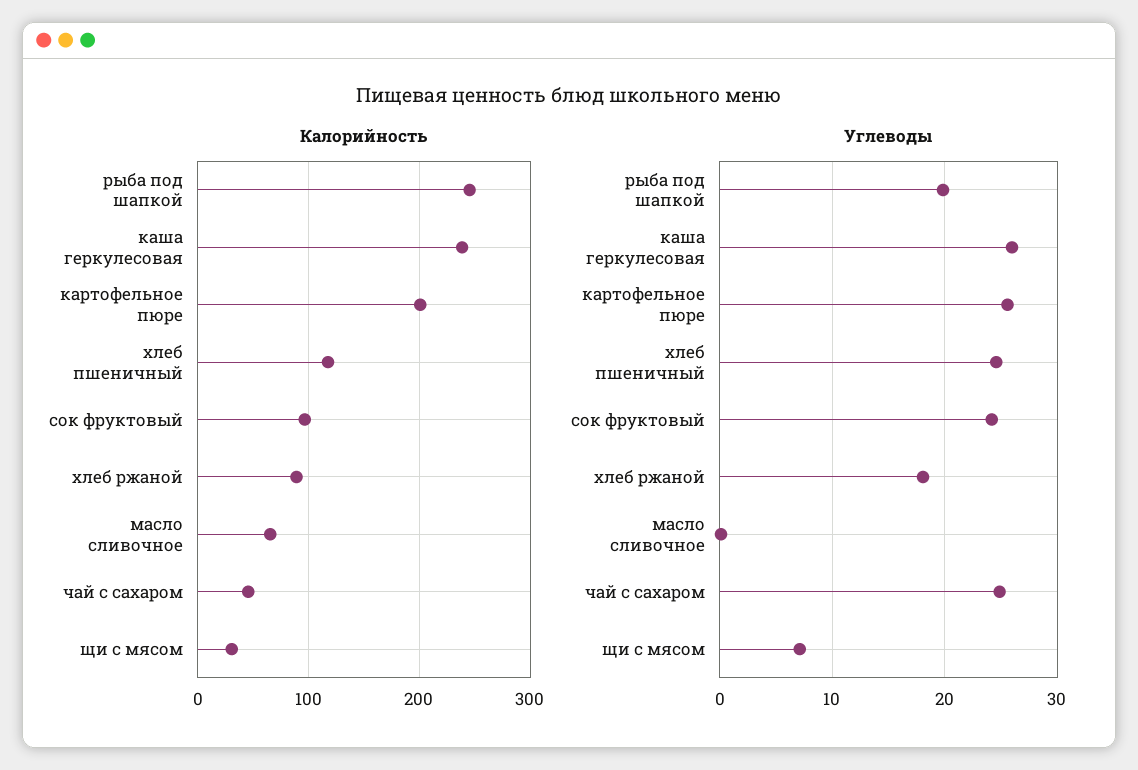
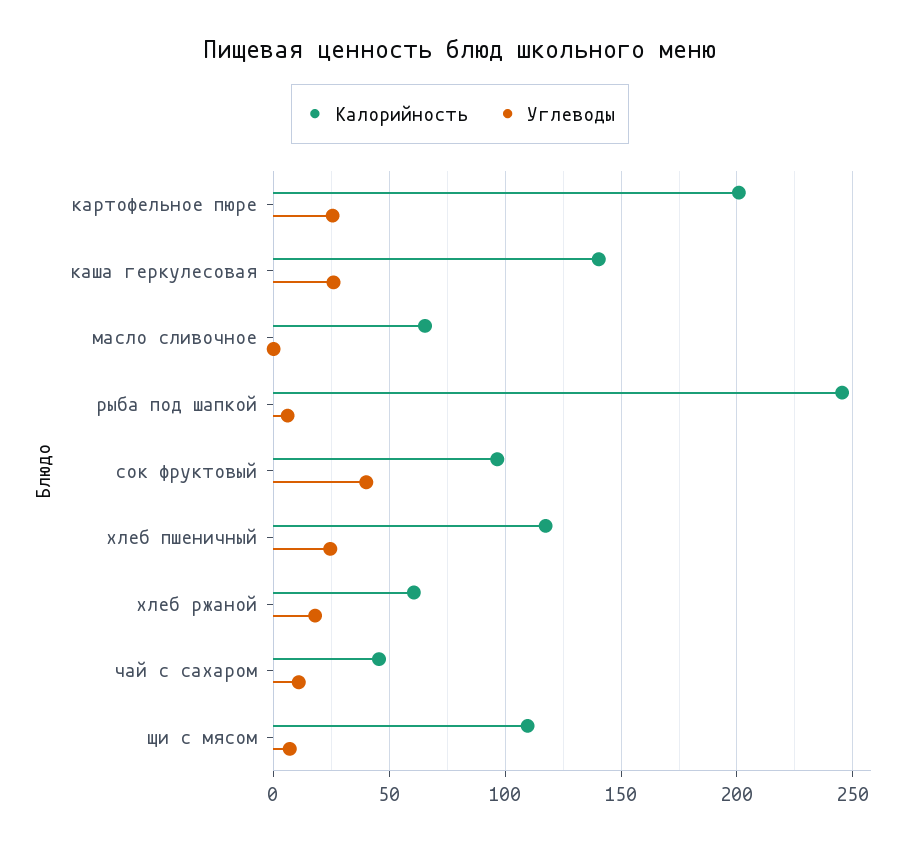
  {
    "Калорийность": {
      "рыба под шапкой": 245,
-     "каша геркулесовая": 240,
+     "каша геркулесовая": 140,
      "картофельное пюре": 200,
      "хлеб пшеничный": 120,
      "сок фруктовый": 95,
-     "хлеб ржаной": 90,
+     "хлеб ржаной": 60,
      "масло сливочное": 65,
      "чай с сахаром": 45,
-     "щи с мясом": 30
+     "щи с мясом": 110
    },
    "Углеводы": {
-     "рыба под шапкой": 20,
+     "рыба под шапкой": 5,
      "каша геркулесовая": 26,
      "картофельное пюре": 26,
      "хлеб пшеничный": 25,
-     "сок фруктовый": 24,
+     "сок фруктовый": 40,
      "хлеб ржаной": 18,
      "масло сливочное": 0,
-     "чай с сахаром": 25,
+     "чай с сахаром": 10,
      "щи с мясом": 7
    }
  }

